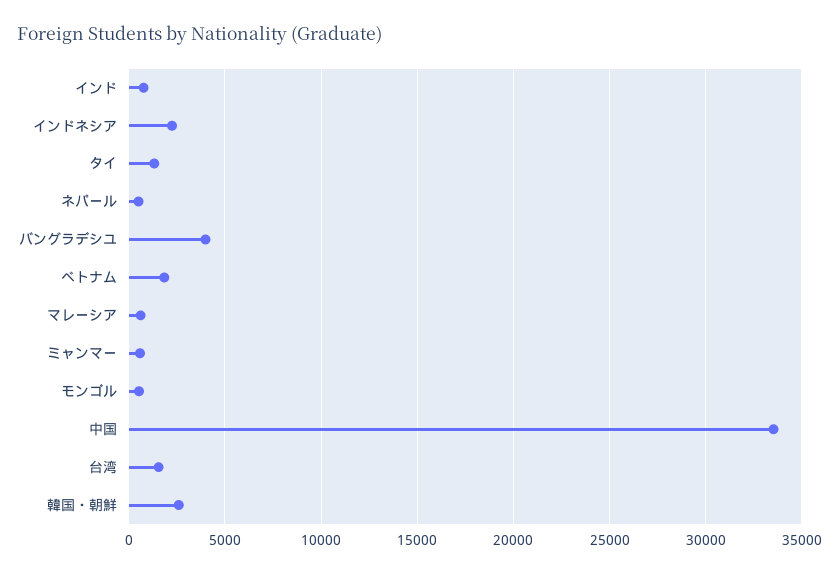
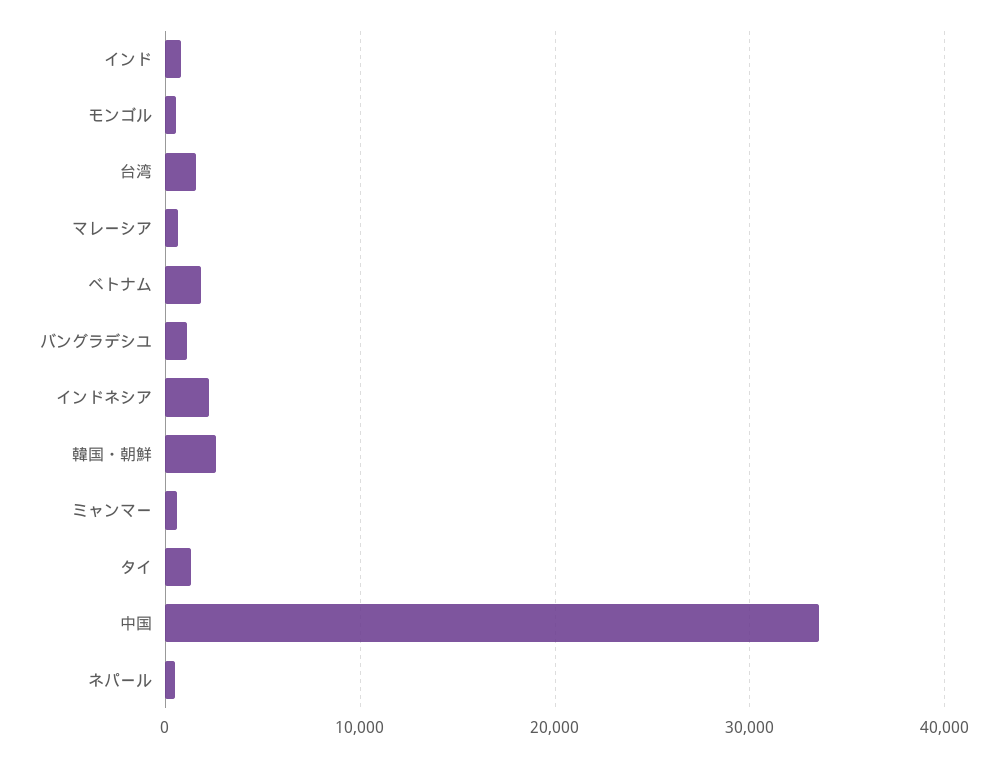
  {
    "インド": 1000,
    "インドネシア": 2000,
    "タイ": 1500,
    "ネパール": 500,
-   "バングラデシユ": 4000,
+   "バングラデシユ": 1000,
    "ベトナム": 2000,
    "マレーシア": 500,
    "ミャンマー": 500,
    "モンゴル": 500,
    "中国": 33500,
    "台湾": 1500,
    "韓国・朝鮮": 2500
  }

